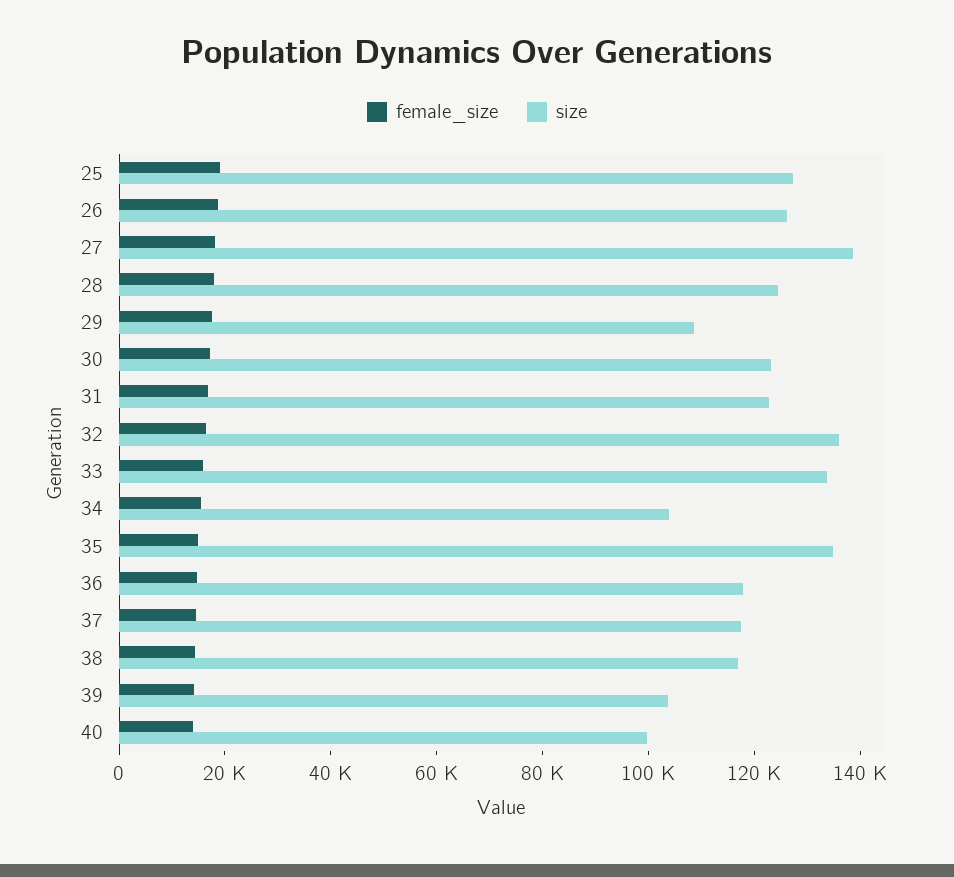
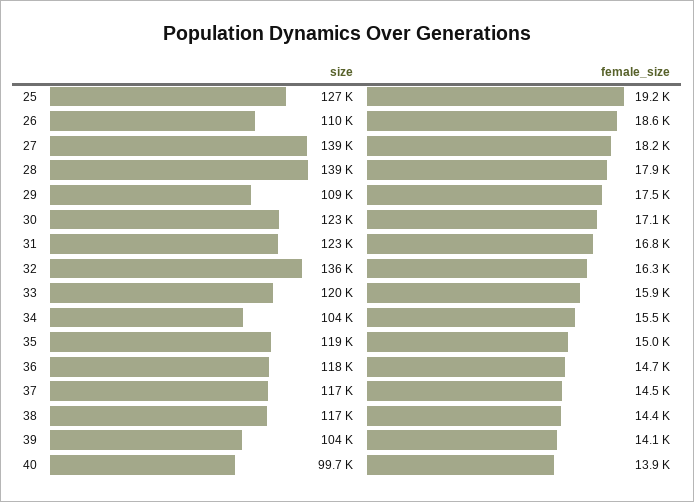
  {
    "female_size": {
      "25": 19200,
      "26": 18600,
      "27": 18200,
      "28": 17900,
      "29": 17500,
      "30": 17100,
      "31": 16800,
      "32": 16300,
      "33": 15900,
      "34": 15500,
      "35": 15000,
      "36": 14700,
      "37": 14500,
      "38": 14400,
      "39": 14100,
      "40": 13900
    },
    "size": {
      "25": 127000,
-     "26": 125000,
+     "26": 110000,
      "27": 139000,
-     "28": 125000,
+     "28": 139000,
      "29": 109000,
      "30": 123000,
      "31": 123000,
      "32": 136000,
-     "33": 135000,
+     "33": 120000,
      "34": 104000,
-     "35": 135000,
+     "35": 119000,
      "36": 118000,
      "37": 117000,
      "38": 117000,
      "39": 104000,
      "40": 99700
    }
  }

